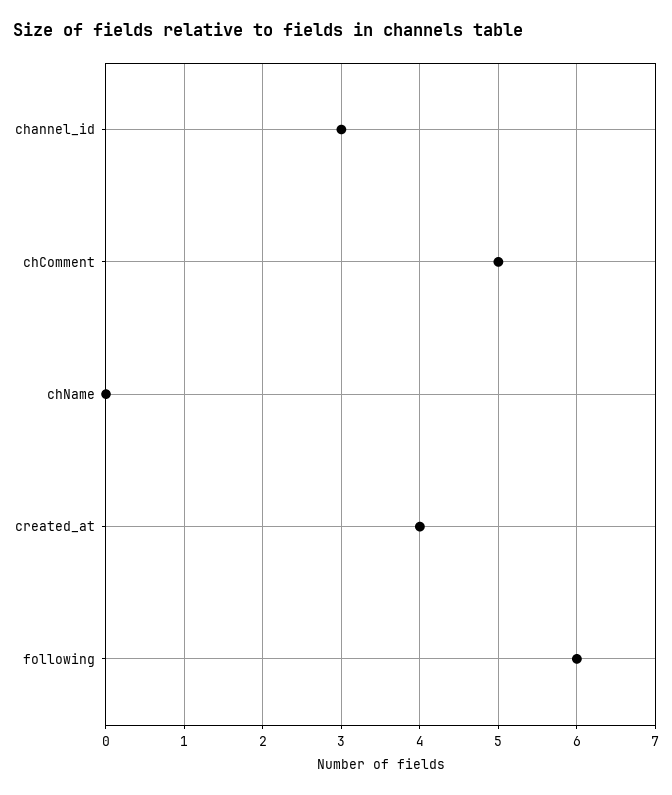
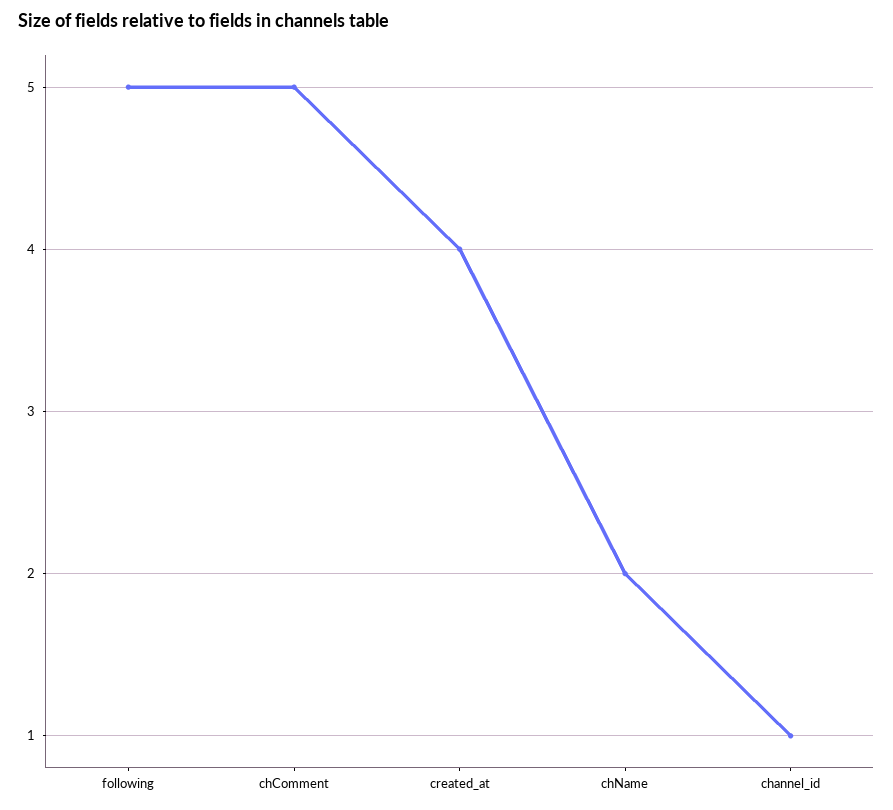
  {
-   "channel_id": 3,
+   "channel_id": 1,
    "chComment": 5,
-   "chName": 0,
+   "chName": 2,
    "created_at": 4,
-   "following": 6
+   "following": 5
  }

